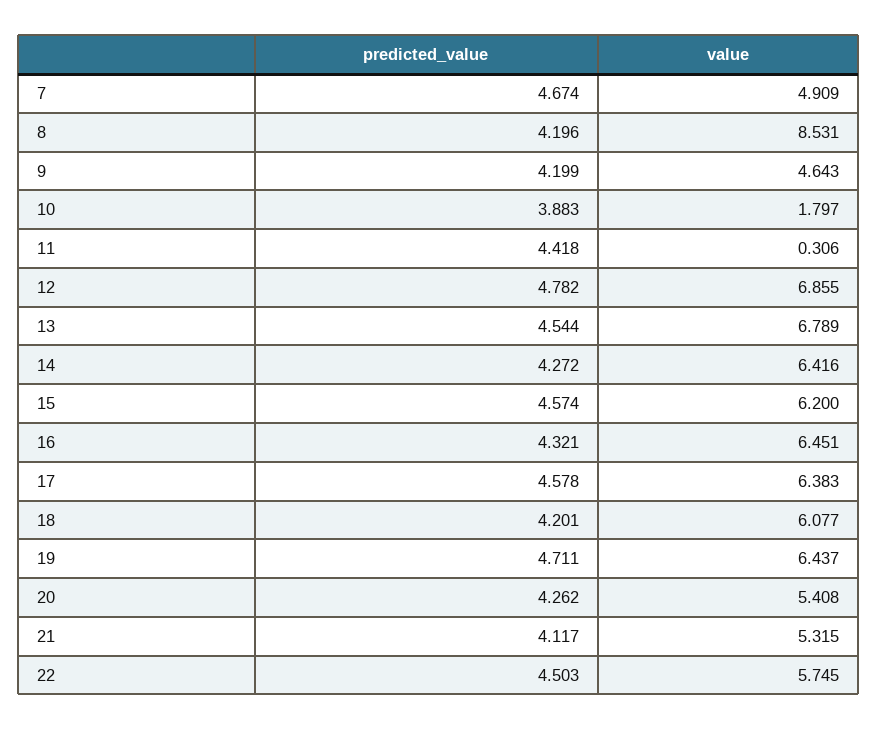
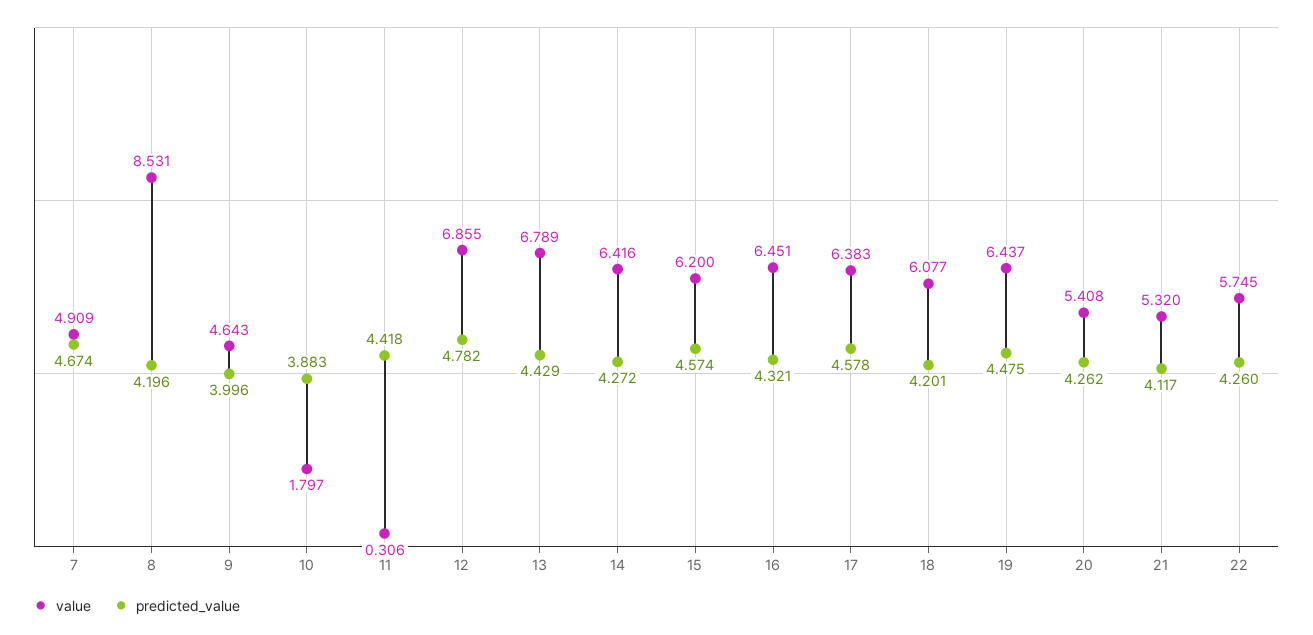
  {
    "predicted_value": {
      "7": 4.674,
      "8": 4.196,
-     "9": 4.199,
+     "9": 3.996,
      "10": 3.883,
      "11": 4.418,
      "12": 4.782,
-     "13": 4.544,
+     "13": 4.429,
      "14": 4.272,
      "15": 4.574,
      "16": 4.321,
      "17": 4.578,
      "18": 4.201,
-     "19": 4.711,
+     "19": 4.475,
      "20": 4.262,
      "21": 4.117,
-     "22": 4.503
+     "22": 4.26
    },
    "value": {
      "7": 4.909,
      "8": 8.531,
      "9": 4.643,
      "10": 1.797,
      "11": 0.306,
      "12": 6.855,
      "13": 6.789,
      "14": 6.416,
      "15": 6.2,
      "16": 6.451,
      "17": 6.383,
      "18": 6.077,
      "19": 6.437,
      "20": 5.408,
-     "21": 5.315,
+     "21": 5.32,
      "22": 5.745
    }
  }

